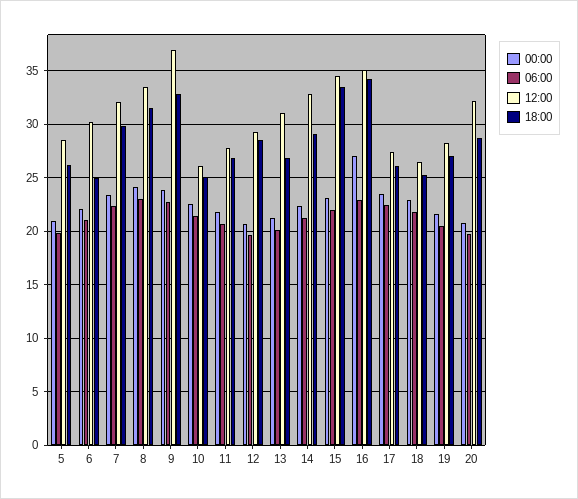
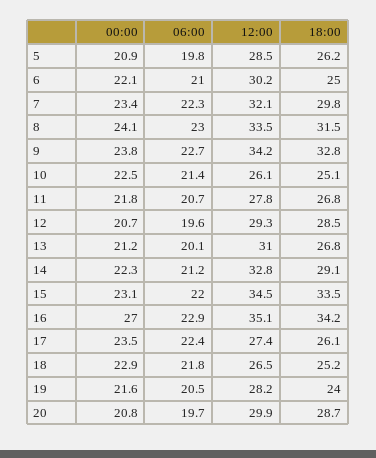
  {
    "00:00": {
      "5": 20.9,
      "6": 22.1,
      "7": 23.4,
      "8": 24.1,
      "9": 23.8,
      "10": 22.5,
      "11": 21.8,
      "12": 20.7,
      "13": 21.2,
      "14": 22.3,
      "15": 23.1,
      "16": 27,
      "17": 23.5,
      "18": 22.9,
      "19": 21.6,
      "20": 20.8
    },
    "06:00": {
      "5": 19.8,
      "6": 21,
      "7": 22.3,
      "8": 23,
      "9": 22.7,
      "10": 21.4,
      "11": 20.7,
      "12": 19.6,
      "13": 20.1,
      "14": 21.2,
      "15": 22,
      "16": 22.9,
      "17": 22.4,
      "18": 21.8,
      "19": 20.5,
      "20": 19.7
    },
    "12:00": {
      "5": 28.5,
      "6": 30.2,
      "7": 32.1,
      "8": 33.5,
-     "9": 37,
+     "9": 34.2,
      "10": 26.1,
      "11": 27.8,
      "12": 29.3,
      "13": 31,
      "14": 32.8,
      "15": 34.5,
      "16": 35.1,
      "17": 27.4,
      "18": 26.5,
      "19": 28.2,
-     "20": 32
+     "20": 29.9
    },
    "18:00": {
      "5": 26.2,
      "6": 25,
      "7": 29.8,
      "8": 31.5,
      "9": 32.8,
      "10": 25.1,
      "11": 26.8,
      "12": 28.5,
      "13": 26.8,
      "14": 29.1,
      "15": 33.5,
      "16": 34.2,
      "17": 26.1,
      "18": 25.2,
-     "19": 27,
+     "19": 24,
      "20": 28.7
    }
  }

